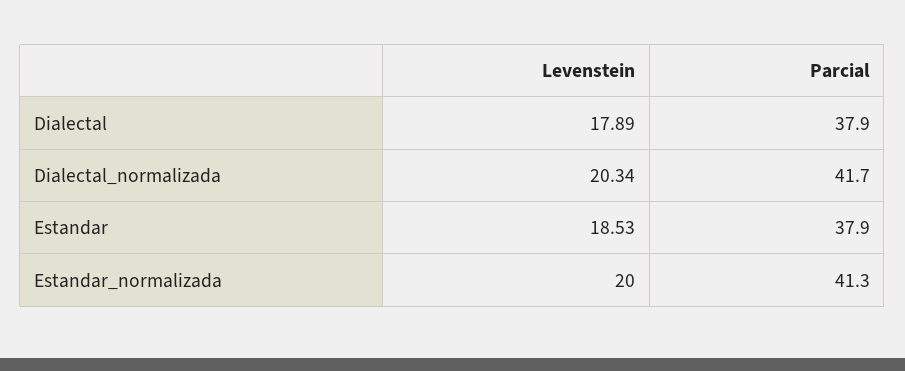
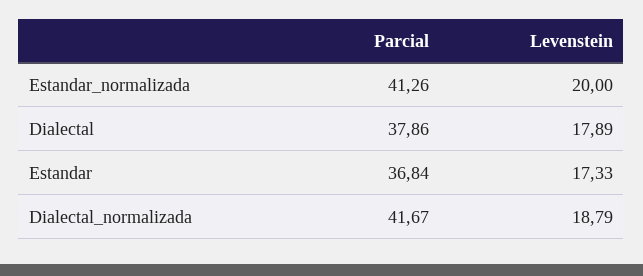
  {
    "Levenstein": {
      "Dialectal": 17.89,
-     "Dialectal_normalizada": 20.34,
+     "Dialectal_normalizada": 18.79,
-     "Estandar": 18.53,
+     "Estandar": 17.33,
      "Estandar_normalizada": 20
    },
    "Parcial": {
      "Dialectal": 37.86,
      "Dialectal_normalizada": 41.67,
-     "Estandar": 37.9,
+     "Estandar": 36.84,
      "Estandar_normalizada": 41.26
    }
  }

